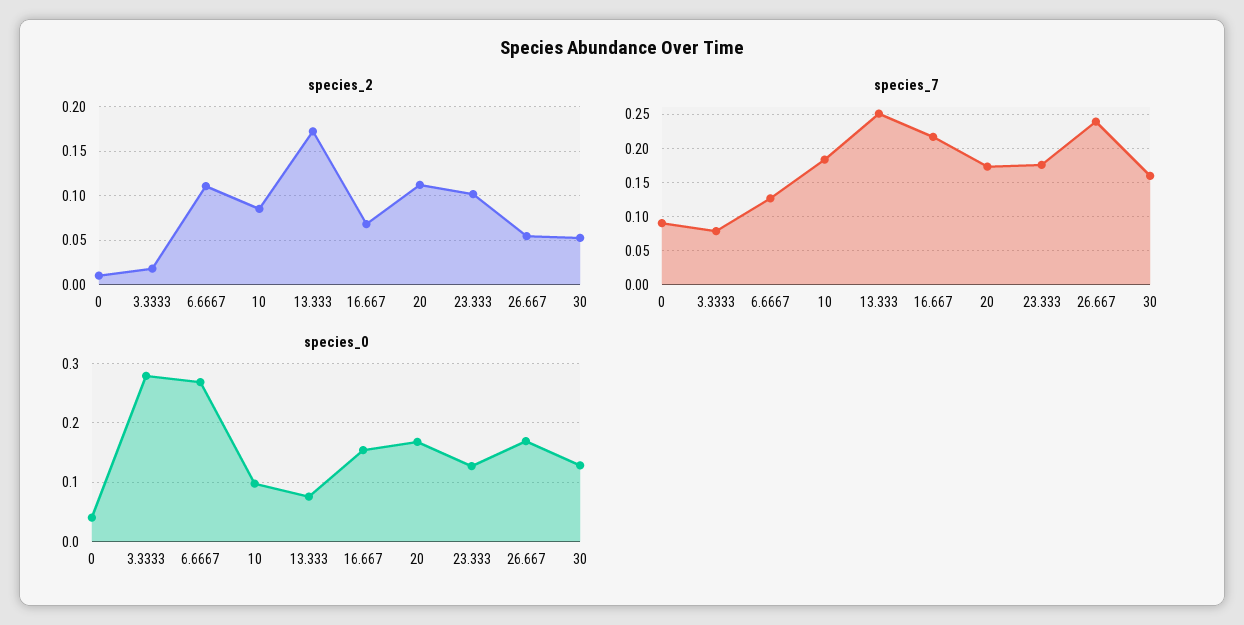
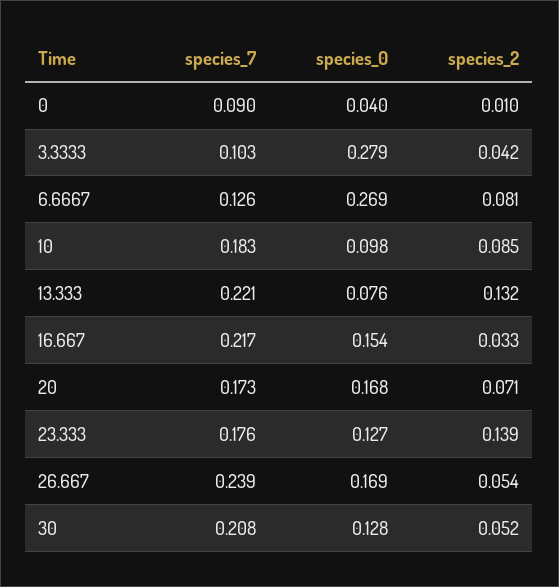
  {
    "species_2": {
      "0": 0.01,
-     "3.3333": 0.02,
+     "3.3333": 0.042,
-     "6.6667": 0.11,
+     "6.6667": 0.081,
      "10": 0.085,
-     "13.333": 0.17,
+     "13.333": 0.132,
-     "16.667": 0.07,
+     "16.667": 0.033,
-     "20": 0.11,
+     "20": 0.071,
-     "23.333": 0.1,
+     "23.333": 0.139,
      "26.667": 0.054,
      "30": 0.052
    },
    "species_7": {
      "0": 0.09,
-     "3.3333": 0.08,
+     "3.3333": 0.103,
      "6.6667": 0.126,
      "10": 0.183,
-     "13.333": 0.25,
+     "13.333": 0.221,
      "16.667": 0.217,
      "20": 0.173,
      "23.333": 0.176,
      "26.667": 0.239,
-     "30": 0.16
+     "30": 0.208
    },
    "species_0": {
      "0": 0.04,
      "3.3333": 0.279,
      "6.6667": 0.269,
      "10": 0.098,
      "13.333": 0.076,
      "16.667": 0.154,
      "20": 0.168,
      "23.333": 0.127,
      "26.667": 0.169,
      "30": 0.128
    }
  }

